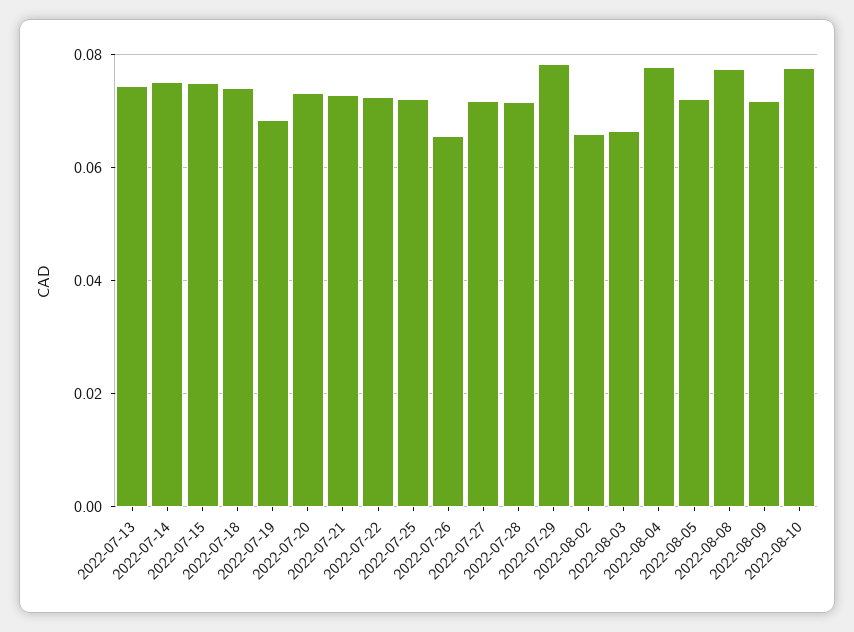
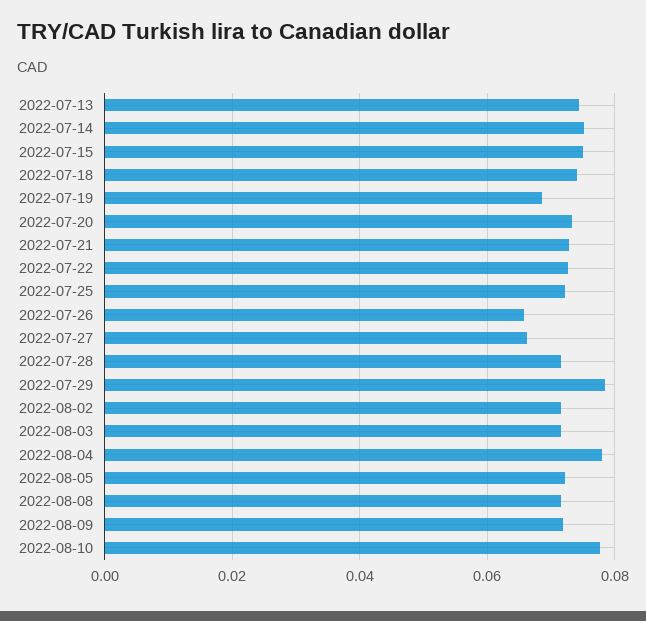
  {
    "2022-07-13": 0.074,
    "2022-07-14": 0.076,
    "2022-07-15": 0.076,
    "2022-07-18": 0.074,
    "2022-07-19": 0.068,
    "2022-07-20": 0.074,
    "2022-07-21": 0.072,
    "2022-07-22": 0.072,
    "2022-07-25": 0.072,
    "2022-07-26": 0.066,
-   "2022-07-27": 0.072,
+   "2022-07-27": 0.066,
    "2022-07-28": 0.072,
    "2022-07-29": 0.078,
-   "2022-08-02": 0.066,
+   "2022-08-02": 0.072,
-   "2022-08-03": 0.066,
+   "2022-08-03": 0.072,
    "2022-08-04": 0.078,
    "2022-08-05": 0.072,
-   "2022-08-08": 0.078,
+   "2022-08-08": 0.072,
    "2022-08-09": 0.072,
    "2022-08-10": 0.078
  }

